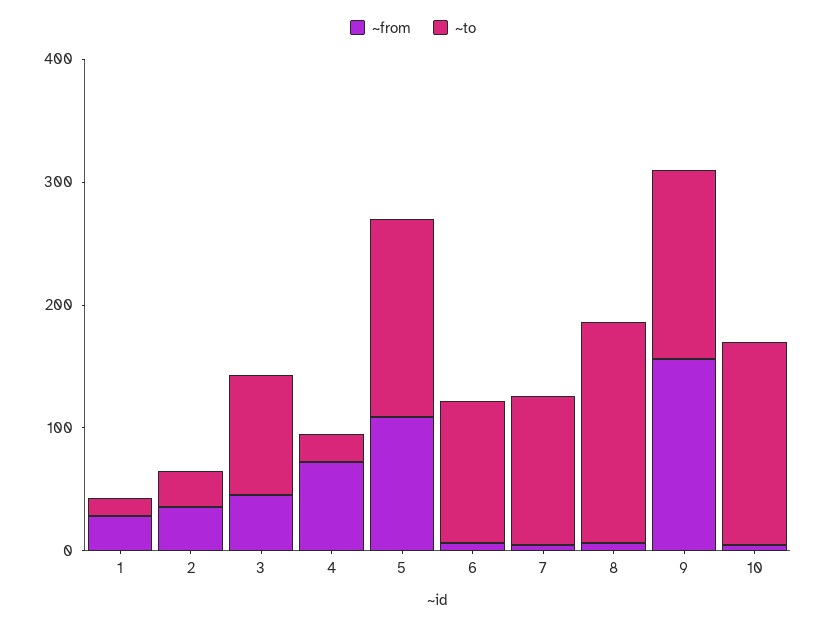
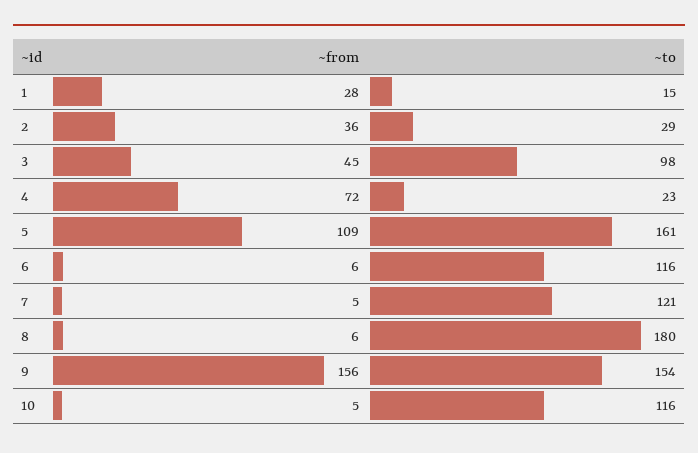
  {
    "~from": {
      "1": 28,
      "2": 36,
      "3": 45,
      "4": 72,
      "5": 109,
      "6": 6,
      "7": 5,
      "8": 6,
      "9": 156,
      "10": 5
    },
    "~to": {
      "1": 15,
      "2": 29,
      "3": 98,
      "4": 23,
      "5": 161,
      "6": 116,
      "7": 121,
      "8": 180,
      "9": 154,
-     "10": 160
+     "10": 116
    }
  }

